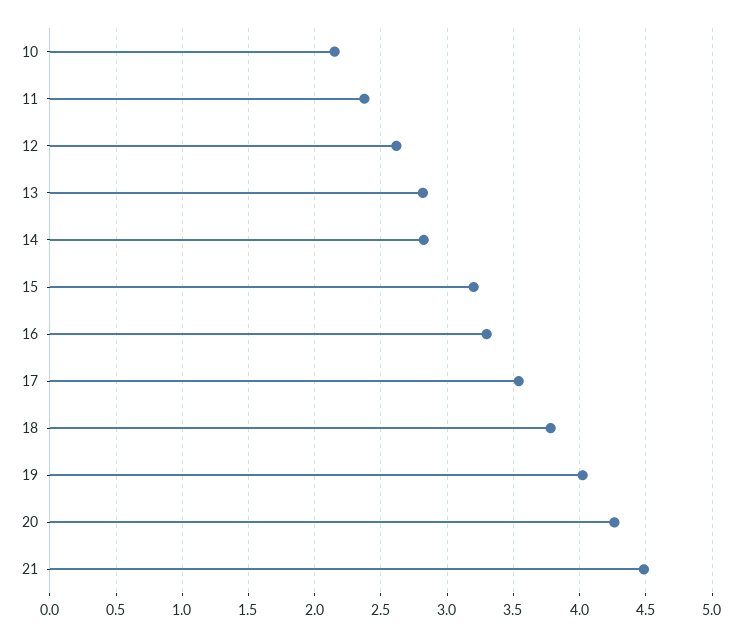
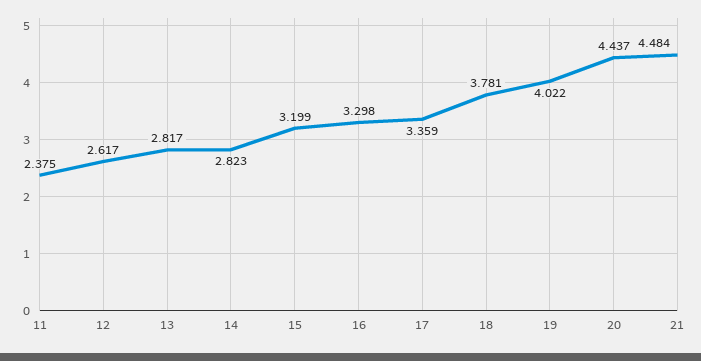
  {
-   "10": 2.15,
    "11": 2.375,
    "12": 2.617,
    "13": 2.817,
    "14": 2.823,
    "15": 3.199,
    "16": 3.298,
-   "17": 3.55,
+   "17": 3.359,
    "18": 3.781,
    "19": 4.022,
-   "20": 4.25,
+   "20": 4.437,
    "21": 4.484
  }

